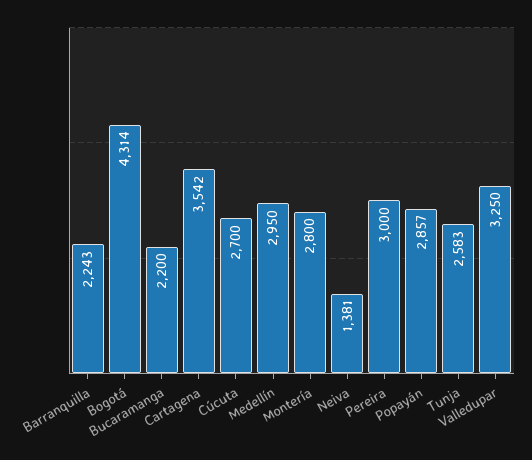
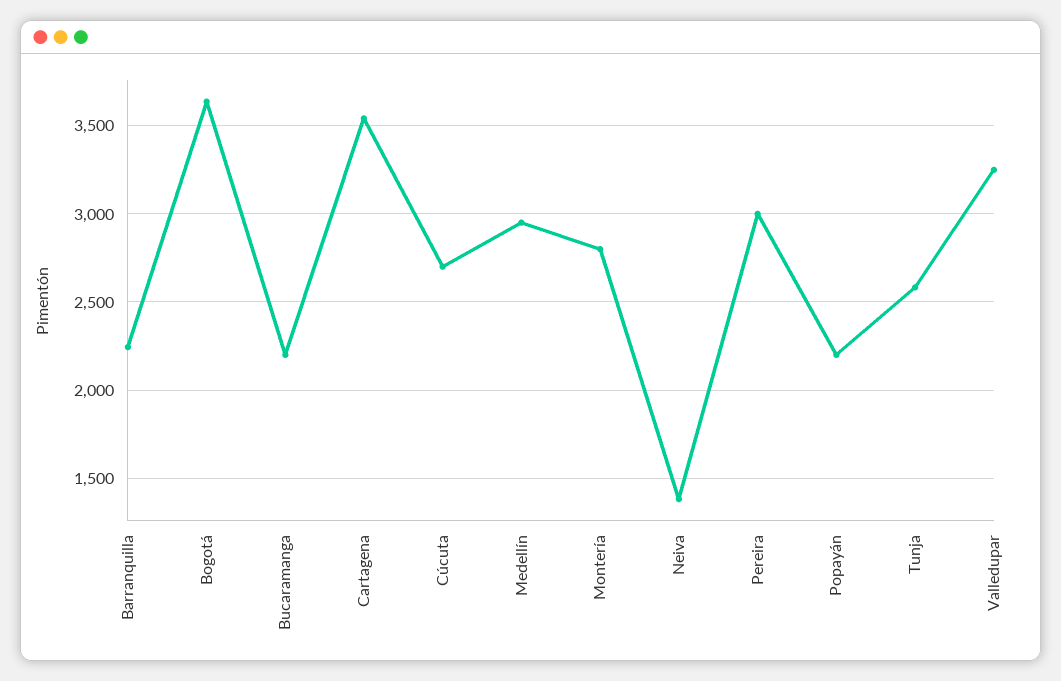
  {
    "Barranquilla": 2243,
-   "Bogotá": 4314,
+   "Bogotá": 3650,
    "Bucaramanga": 2200,
    "Cartagena": 3542,
    "Cúcuta": 2700,
    "Medellín": 2950,
    "Montería": 2800,
    "Neiva": 1381,
    "Pereira": 3000,
-   "Popayán": 2857,
+   "Popayán": 2200,
    "Tunja": 2583,
    "Valledupar": 3250
  }

